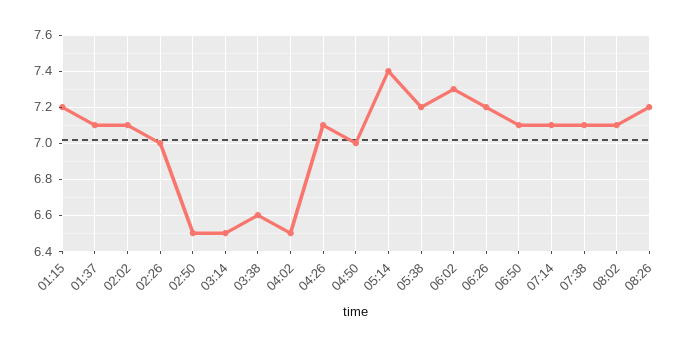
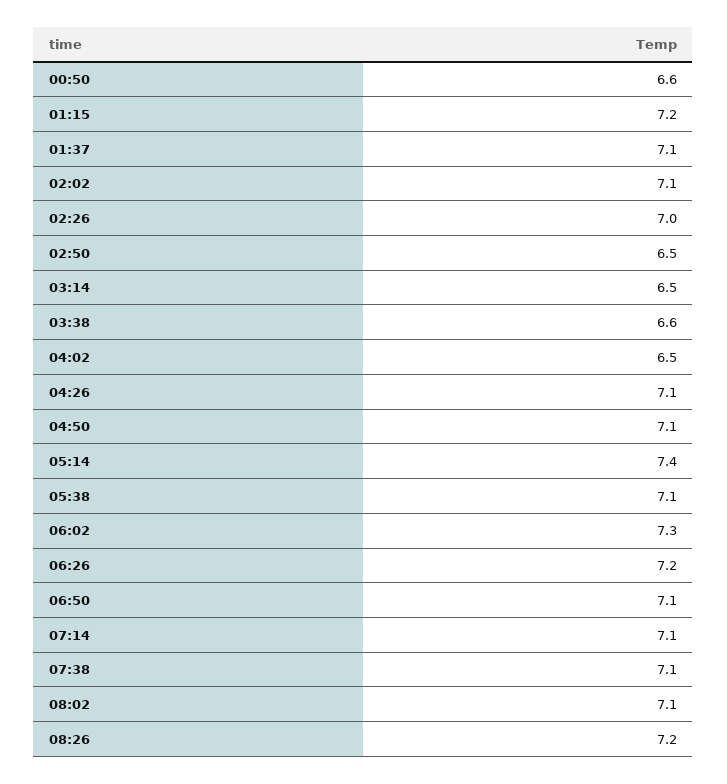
  {
    "01:15": 7.2,
    "01:37": 7.1,
    "02:02": 7.1,
    "02:26": 7,
    "02:50": 6.5,
    "03:14": 6.5,
    "03:38": 6.6,
    "04:02": 6.5,
    "04:26": 7.1,
-   "04:50": 7,
+   "04:50": 7.1,
    "05:14": 7.4,
-   "05:38": 7.2,
+   "05:38": 7.1,
    "06:02": 7.3,
    "06:26": 7.2,
    "06:50": 7.1,
    "07:14": 7.1,
    "07:38": 7.1,
    "08:02": 7.1,
-   "08:26": 7.2
+   "08:26": 7.2,
+   "00:50": 6.6
  }

